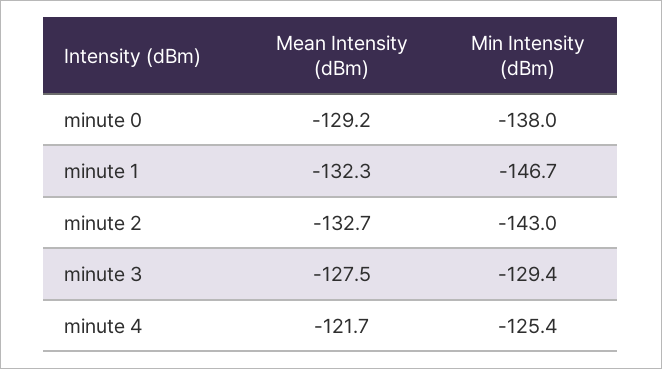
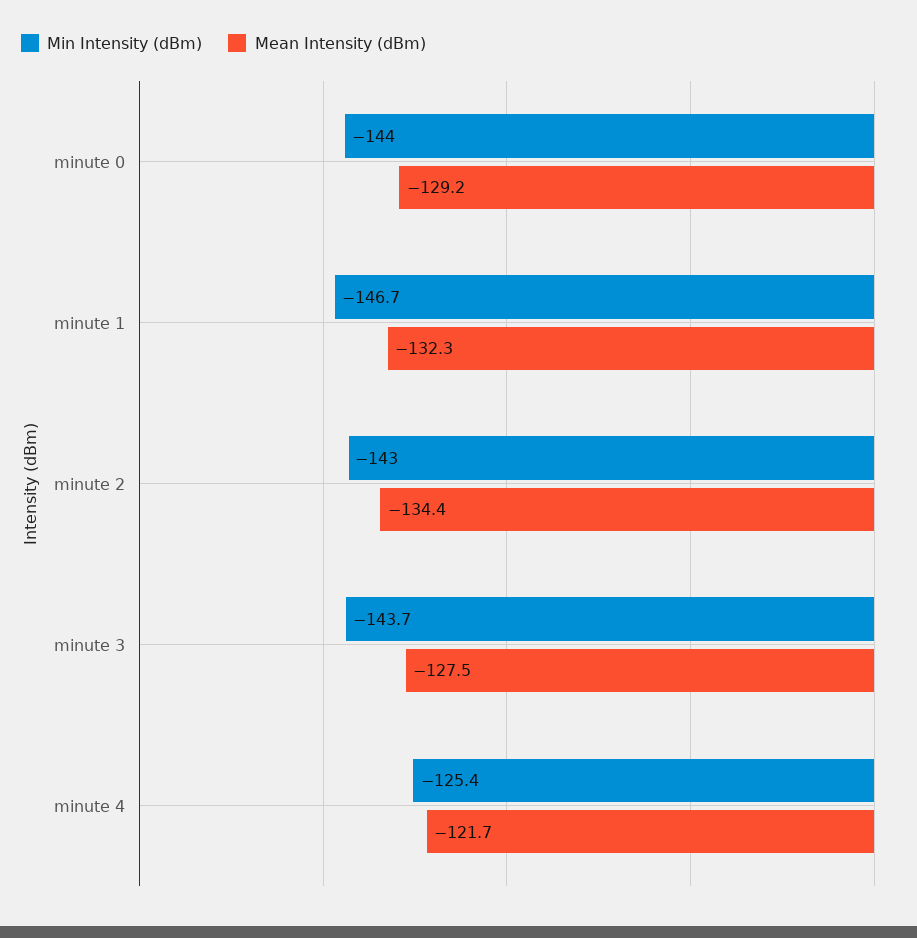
  {
    "Mean Intensity (dBm)": {
      "minute 0": -129.2,
      "minute 1": -132.3,
-     "minute 2": -132.7,
+     "minute 2": -134.4,
      "minute 3": -127.5,
      "minute 4": -121.7
    },
    "Min Intensity (dBm)": {
-     "minute 0": -138,
+     "minute 0": -144,
      "minute 1": -146.7,
      "minute 2": -143,
-     "minute 3": -129.4,
+     "minute 3": -143.7,
      "minute 4": -125.4
    }
  }

